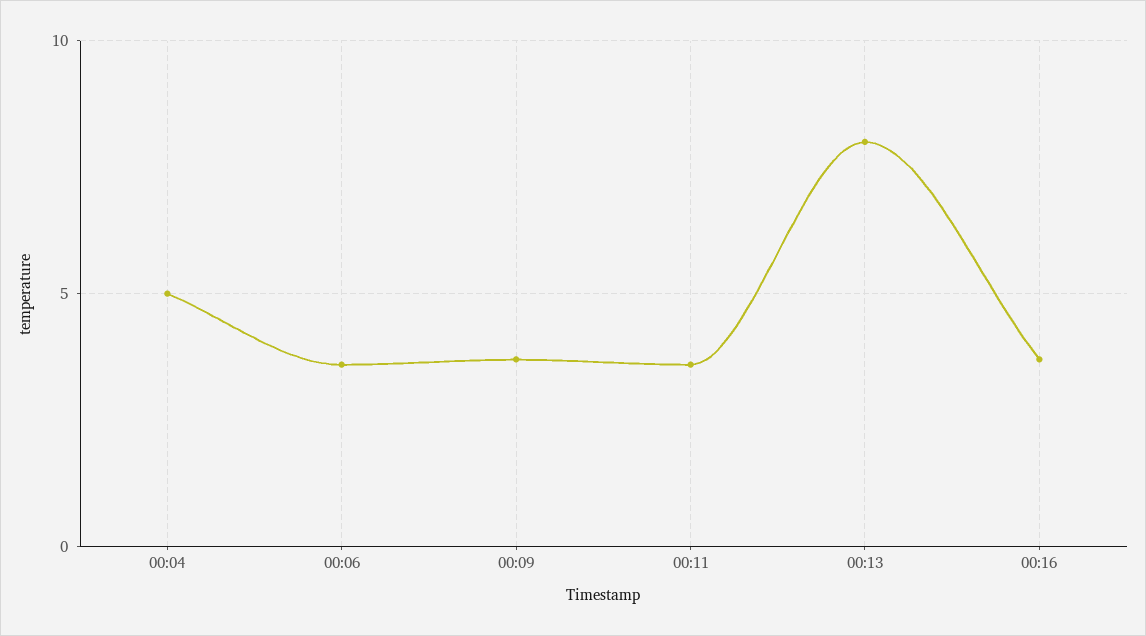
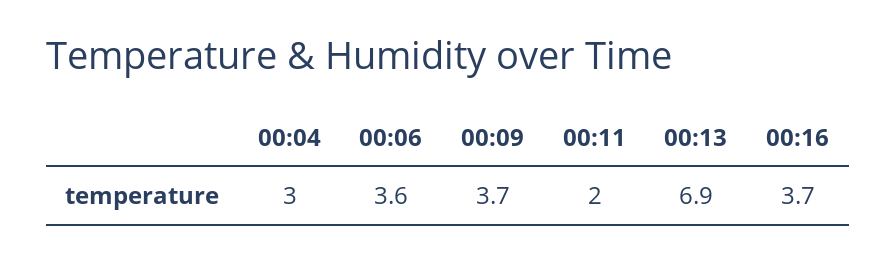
  {
-   "00:04": 5,
+   "00:04": 3,
    "00:06": 3.6,
    "00:09": 3.7,
-   "00:11": 3.5,
+   "00:11": 2,
-   "00:13": 8,
+   "00:13": 6.9,
    "00:16": 3.7
  }

